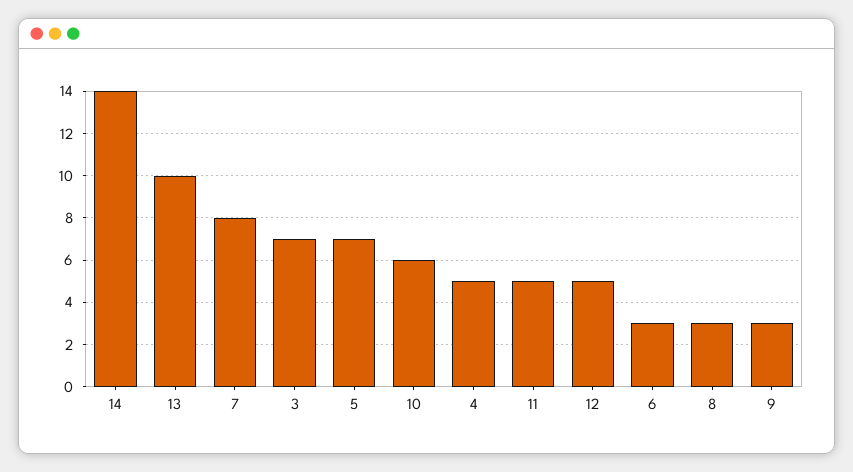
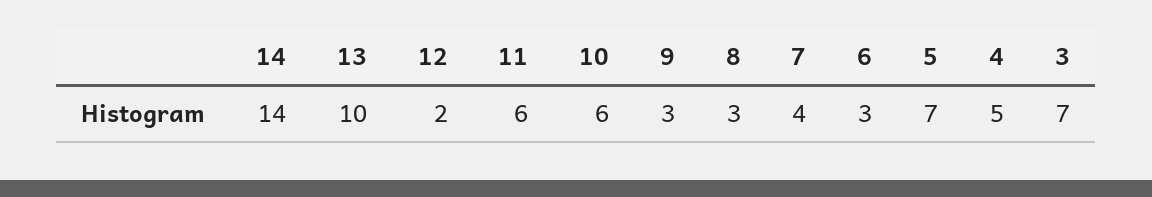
  {
    "14": 14,
    "13": 10,
-   "7": 8,
+   "7": 4,
    "3": 7,
    "5": 7,
    "10": 6,
    "4": 5,
-   "11": 5,
+   "11": 6,
-   "12": 5,
+   "12": 2,
    "6": 3,
    "8": 3,
    "9": 3
  }

